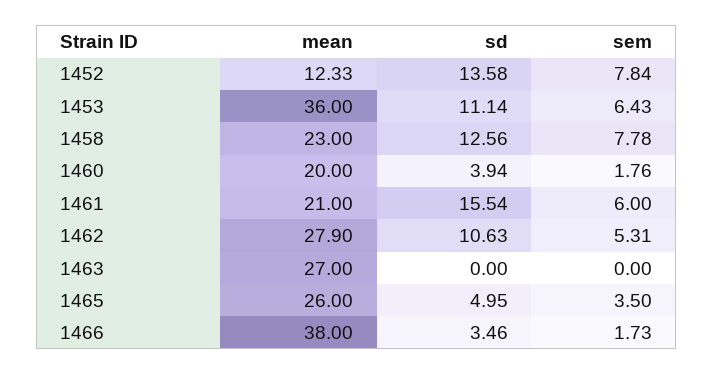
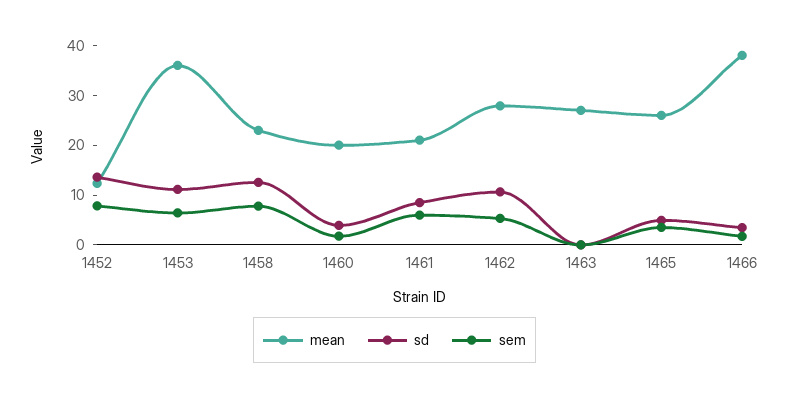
  {
    "mean": {
      "1452": 12.33,
      "1453": 36,
      "1458": 23,
      "1460": 20,
      "1461": 21,
      "1462": 27.9,
      "1463": 27,
      "1465": 26,
      "1466": 38
    },
    "sd": {
      "1452": 13.58,
      "1453": 11.14,
      "1458": 12.56,
      "1460": 3.94,
-     "1461": 15.54,
+     "1461": 8,
      "1462": 10.63,
      "1463": 0,
      "1465": 4.95,
      "1466": 3.46
    },
    "sem": {
      "1452": 7.84,
      "1453": 6.43,
      "1458": 7.78,
      "1460": 1.76,
      "1461": 6,
      "1462": 5.31,
      "1463": 0,
      "1465": 3.5,
      "1466": 1.73
    }
  }

